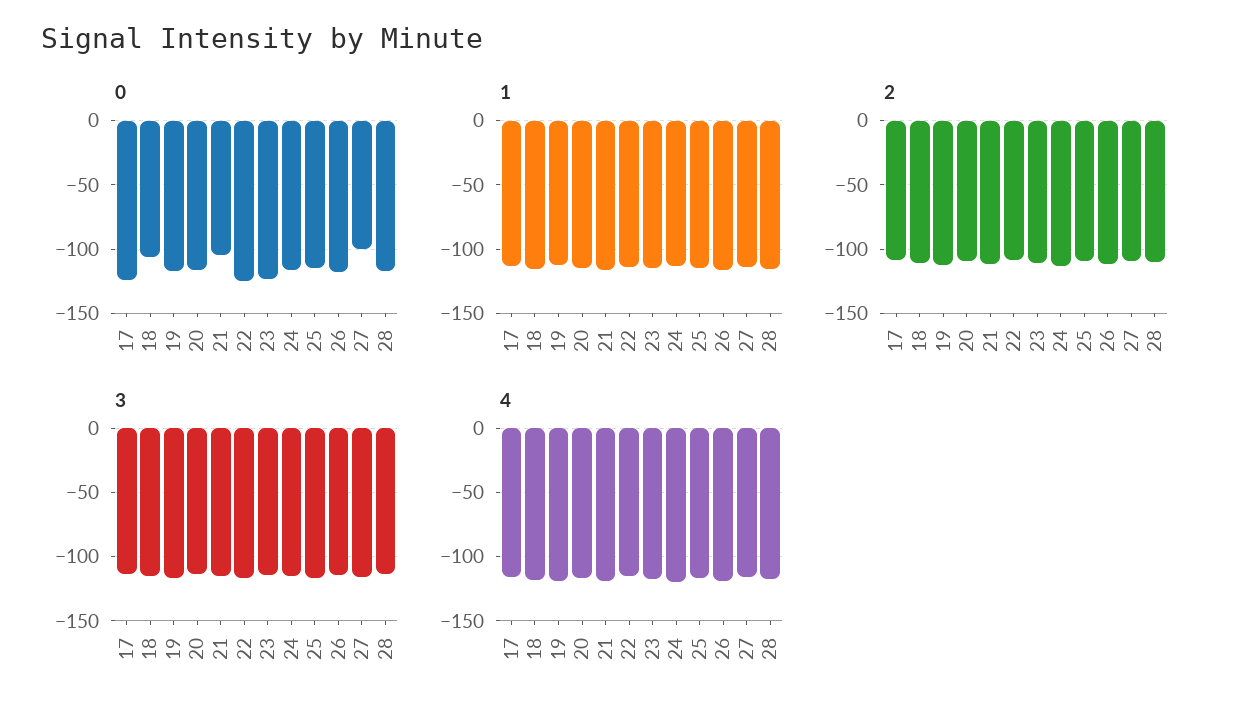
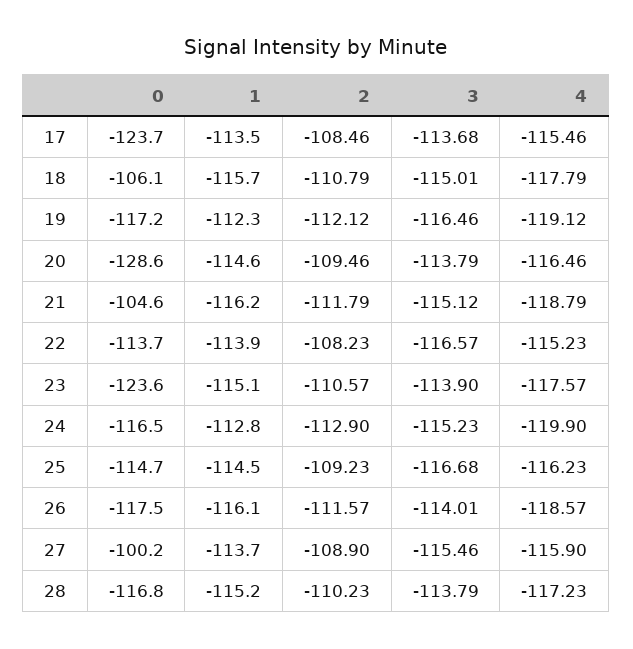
  {
    "0": {
      "17": -123.7,
      "18": -106.1,
      "19": -117.2,
-     "20": -115,
+     "20": -128.6,
      "21": -104.6,
-     "22": -125,
+     "22": -113.7,
      "23": -123.6,
      "24": -116.5,
      "25": -114.7,
      "26": -117.5,
      "27": -100.2,
      "28": -116.8
    },
    "1": {
      "17": -113.5,
      "18": -115.7,
      "19": -112.3,
      "20": -114.6,
      "21": -116.2,
      "22": -113.9,
      "23": -115.1,
      "24": -112.8,
      "25": -114.5,
      "26": -116.1,
      "27": -113.7,
      "28": -115.2
    },
    "2": {
      "17": -108.46,
      "18": -110.79,
      "19": -112.12,
      "20": -109.46,
      "21": -111.79,
      "22": -108.23,
      "23": -110.57,
      "24": -112.9,
      "25": -109.23,
      "26": -111.57,
      "27": -108.9,
      "28": -110.23
    },
    "3": {
      "17": -113.68,
      "18": -115.01,
      "19": -116.46,
      "20": -113.79,
      "21": -115.12,
      "22": -116.57,
      "23": -113.9,
      "24": -115.23,
      "25": -116.68,
      "26": -114.01,
      "27": -115.46,
      "28": -113.79
    },
    "4": {
      "17": -115.46,
      "18": -117.79,
      "19": -119.12,
      "20": -116.46,
      "21": -118.79,
      "22": -115.23,
      "23": -117.57,
      "24": -119.9,
      "25": -116.23,
      "26": -118.57,
      "27": -115.9,
      "28": -117.23
    }
  }

